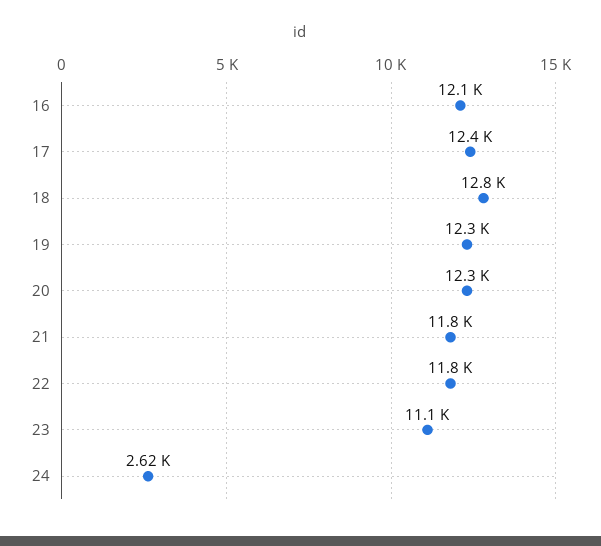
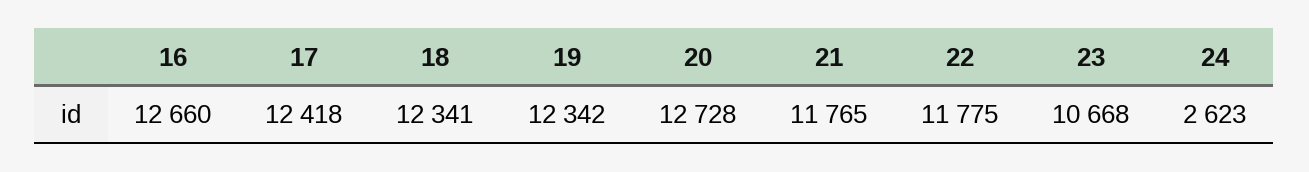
  {
-   "16": 12100,
+   "16": 12660,
    "17": 12418,
-   "18": 12800,
+   "18": 12341,
    "19": 12342,
-   "20": 12300,
+   "20": 12728,
    "21": 11765,
    "22": 11775,
-   "23": 11100,
+   "23": 10668,
    "24": 2623
  }

